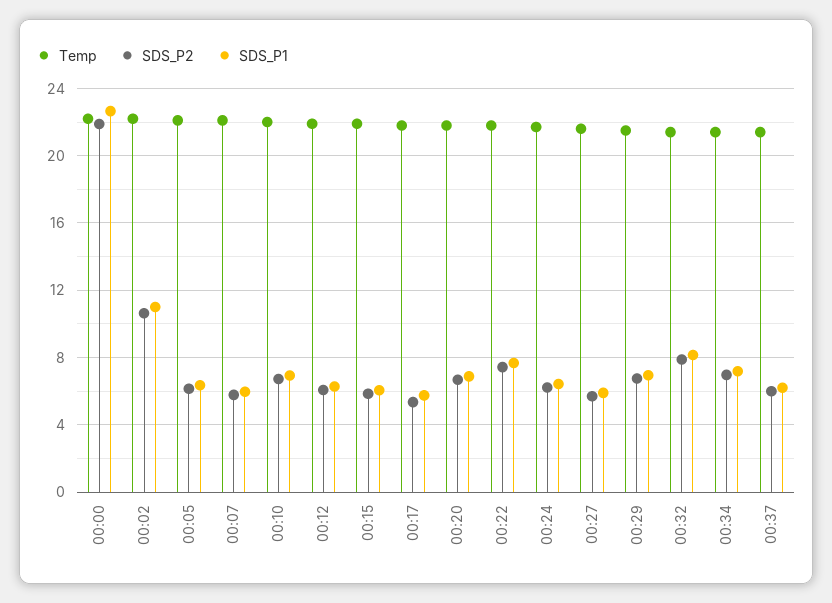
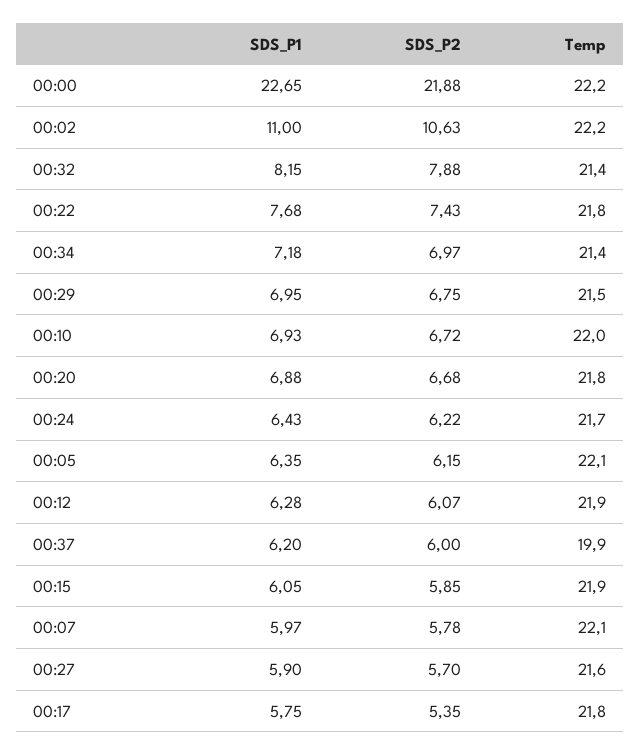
  {
    "Temp": {
      "00:00": 22.2,
      "00:02": 22.2,
      "00:05": 22.1,
      "00:07": 22.1,
      "00:10": 22,
      "00:12": 21.9,
      "00:15": 21.9,
      "00:17": 21.8,
      "00:20": 21.8,
      "00:22": 21.8,
      "00:24": 21.7,
      "00:27": 21.6,
      "00:29": 21.5,
      "00:32": 21.4,
      "00:34": 21.4,
-     "00:37": 21.5
+     "00:37": 19.9
    },
    "SDS_P2": {
      "00:00": 21.88,
      "00:02": 10.63,
      "00:05": 6.15,
      "00:07": 5.78,
      "00:10": 6.72,
      "00:12": 6.07,
      "00:15": 5.85,
      "00:17": 5.35,
      "00:20": 6.68,
      "00:22": 7.43,
      "00:24": 6.22,
      "00:27": 5.7,
      "00:29": 6.75,
      "00:32": 7.88,
      "00:34": 6.97,
      "00:37": 6
    },
    "SDS_P1": {
      "00:00": 22.65,
      "00:02": 11,
      "00:05": 6.35,
      "00:07": 5.97,
      "00:10": 6.93,
      "00:12": 6.28,
      "00:15": 6.05,
      "00:17": 5.75,
      "00:20": 6.88,
      "00:22": 7.68,
      "00:24": 6.43,
      "00:27": 5.9,
      "00:29": 6.95,
      "00:32": 8.15,
      "00:34": 7.18,
      "00:37": 6.2
    }
  }

